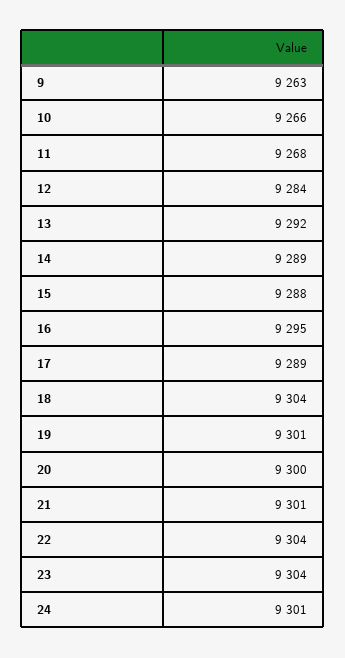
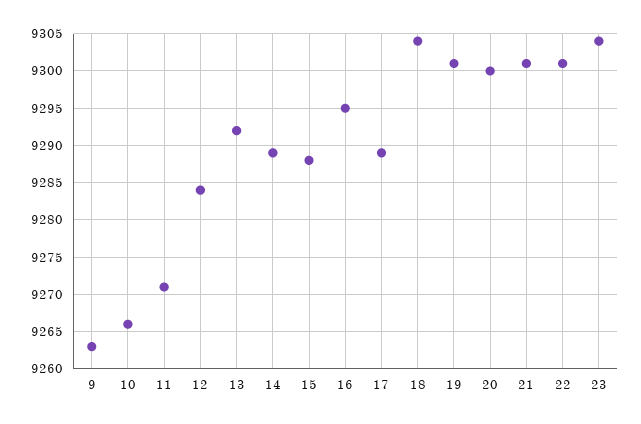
  {
    "9": 9263,
    "10": 9266,
-   "11": 9268,
+   "11": 9271,
    "12": 9284,
    "13": 9292,
    "14": 9289,
    "15": 9288,
    "16": 9295,
    "17": 9289,
    "18": 9304,
    "19": 9301,
    "20": 9300,
    "21": 9301,
-   "22": 9304,
+   "22": 9301,
-   "23": 9304,
+   "23": 9304
-   "24": 9301
  }

